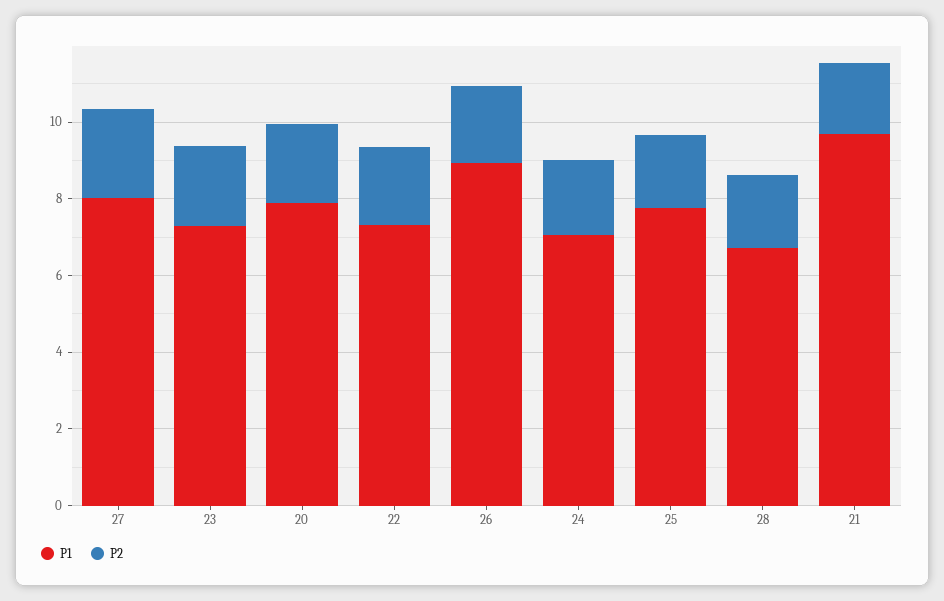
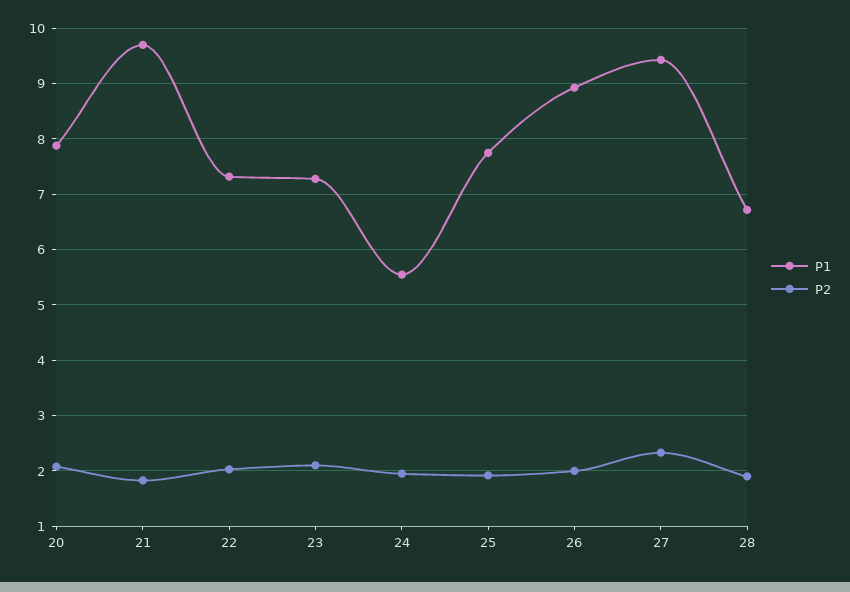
  {
    "P1": {
-     "27": 8,
+     "27": 9.4,
      "23": 7.2,
      "20": 7.8,
      "22": 7.4,
      "26": 9,
-     "24": 7,
+     "24": 5.6,
      "25": 7.8,
      "28": 6.8,
      "21": 9.8
    },
    "P2": {
      "27": 2.4,
      "23": 2.2,
      "20": 2,
      "22": 2,
      "26": 2,
      "24": 2,
      "25": 2,
      "28": 2,
      "21": 1.8
    }
  }

